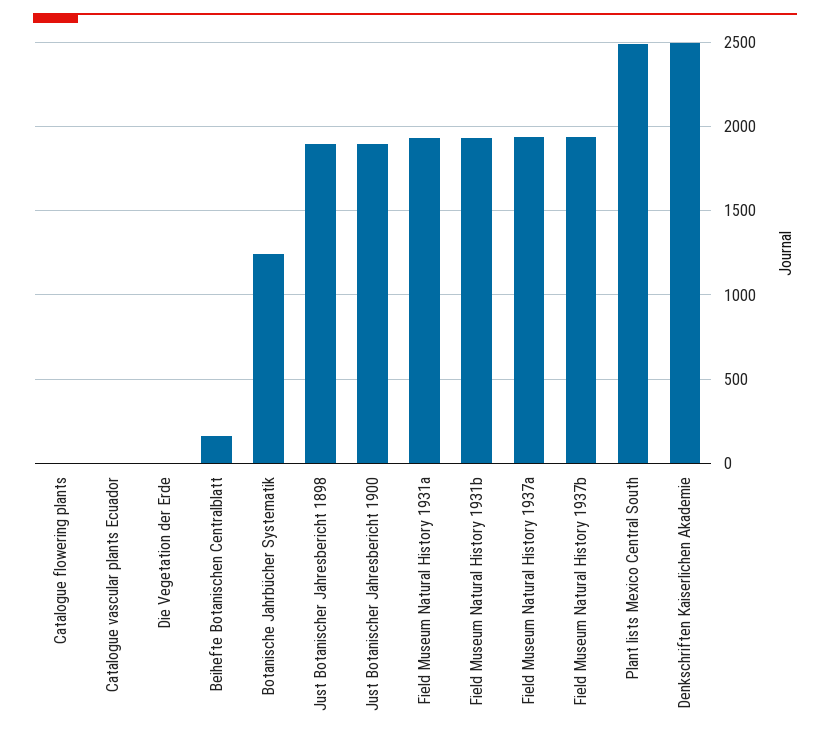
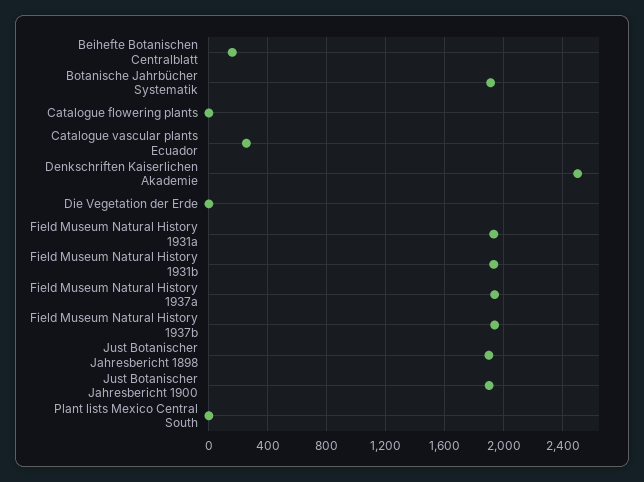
  {
    "Catalogue flowering plants": 0,
-   "Catalogue vascular plants Ecuador": 0,
+   "Catalogue vascular plants Ecuador": 250,
    "Die Vegetation der Erde": 0,
    "Beihefte Botanischen Centralblatt": 150,
-   "Botanische Jahrbücher Systematik": 1250,
+   "Botanische Jahrbücher Systematik": 1900,
    "Just Botanischer Jahresbericht 1898": 1900,
    "Just Botanischer Jahresbericht 1900": 1900,
    "Field Museum Natural History 1931a": 1950,
    "Field Museum Natural History 1931b": 1950,
    "Field Museum Natural History 1937a": 1950,
    "Field Museum Natural History 1937b": 1950,
-   "Plant lists Mexico Central South": 2500,
+   "Plant lists Mexico Central South": 0,
    "Denkschriften Kaiserlichen Akademie": 2500
  }

